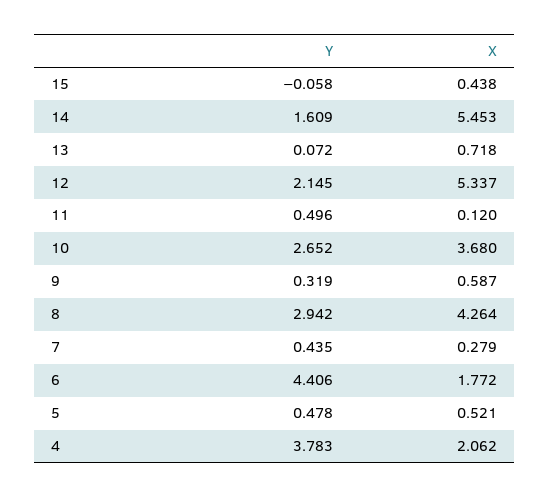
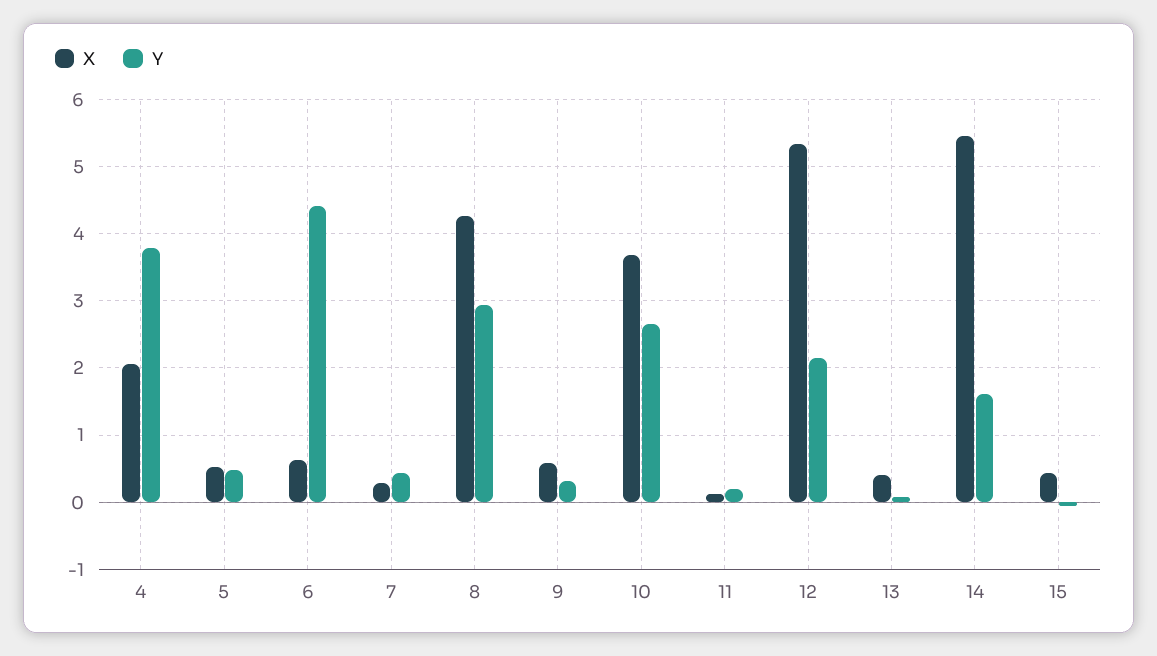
  {
    "Y": {
      "15": -0.058,
      "14": 1.609,
      "13": 0.072,
      "12": 2.145,
-     "11": 0.496,
+     "11": 0.2,
      "10": 2.652,
      "9": 0.319,
      "8": 2.942,
      "7": 0.435,
      "6": 4.406,
      "5": 0.478,
      "4": 3.783
    },
    "X": {
      "15": 0.438,
      "14": 5.453,
-     "13": 0.718,
+     "13": 0.4,
      "12": 5.337,
      "11": 0.12,
      "10": 3.68,
      "9": 0.587,
      "8": 4.264,
      "7": 0.279,
-     "6": 1.772,
+     "6": 0.6,
      "5": 0.521,
      "4": 2.062
    }
  }

